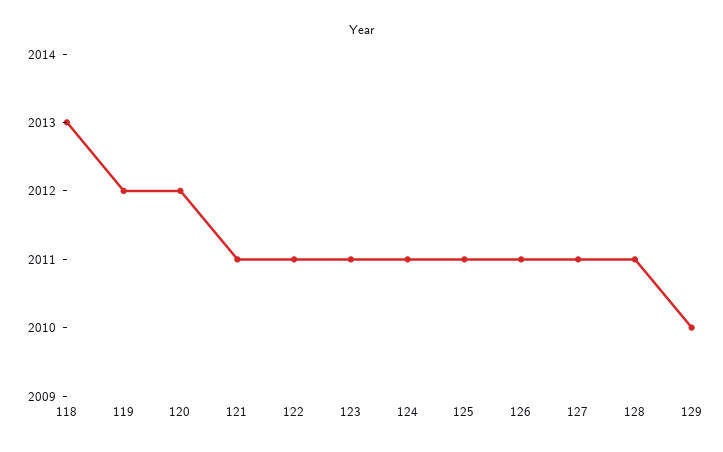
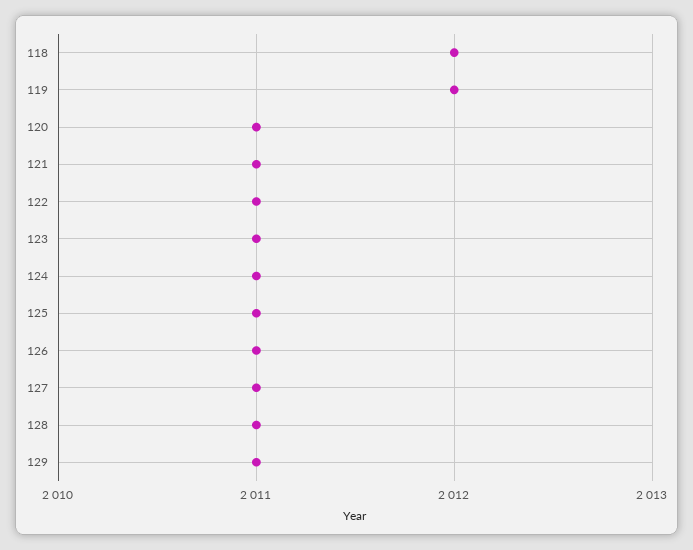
  {
-   "118": 2013,
+   "118": 2012,
    "119": 2012,
-   "120": 2012,
+   "120": 2011,
    "121": 2011,
    "122": 2011,
    "123": 2011,
    "124": 2011,
    "125": 2011,
    "126": 2011,
    "127": 2011,
    "128": 2011,
-   "129": 2010
+   "129": 2011
  }

